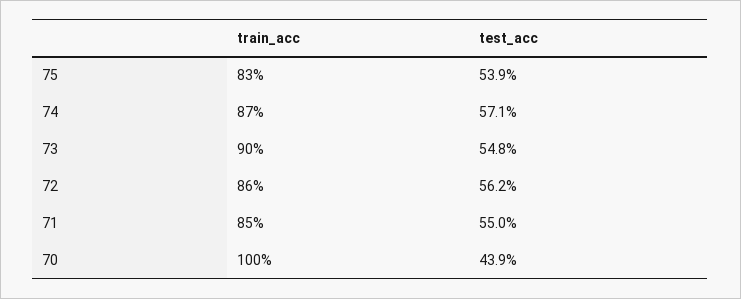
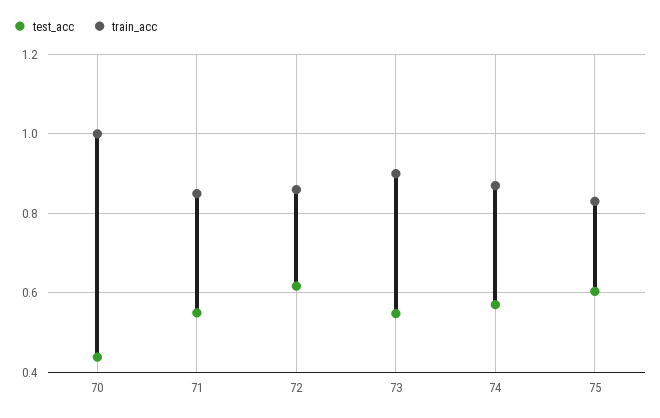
  {
    "train_acc": {
      "75": 0.83,
      "74": 0.87,
      "73": 0.9,
      "72": 0.86,
      "71": 0.85,
      "70": 1
    },
    "test_acc": {
-     "75": 0.539,
+     "75": 0.6,
      "74": 0.571,
      "73": 0.548,
-     "72": 0.562,
+     "72": 0.62,
      "71": 0.55,
      "70": 0.439
    }
  }

